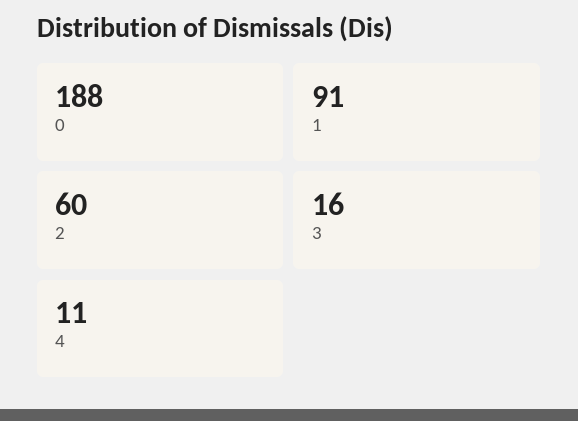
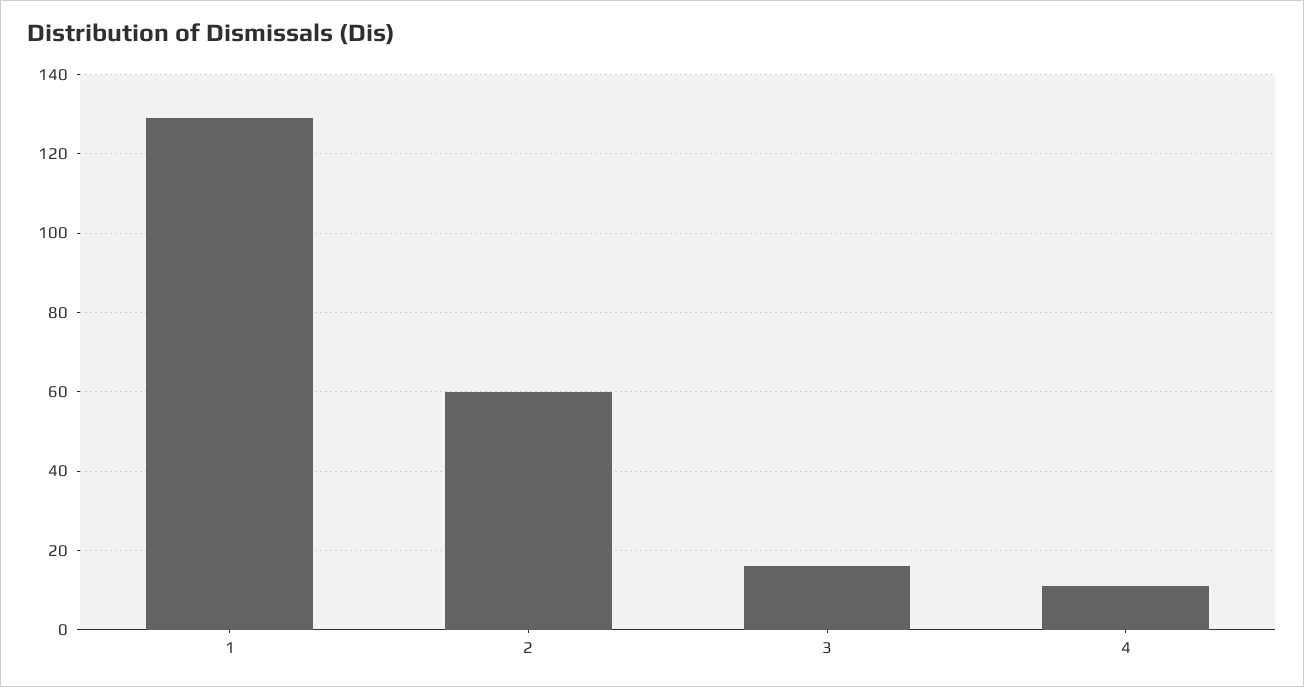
  {
-   "0": 188,
-   "1": 91,
+   "1": 130,
    "2": 60,
    "3": 16,
    "4": 11
  }

